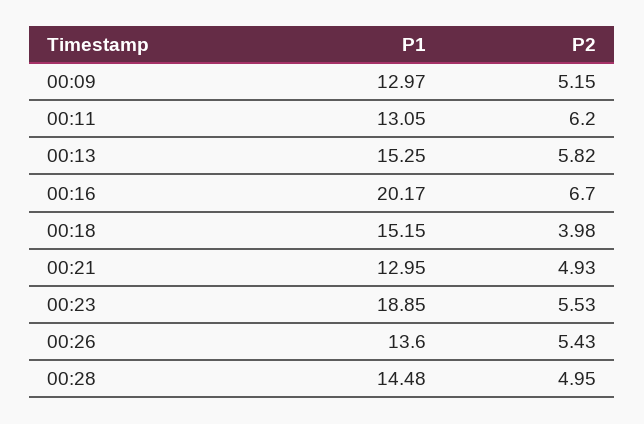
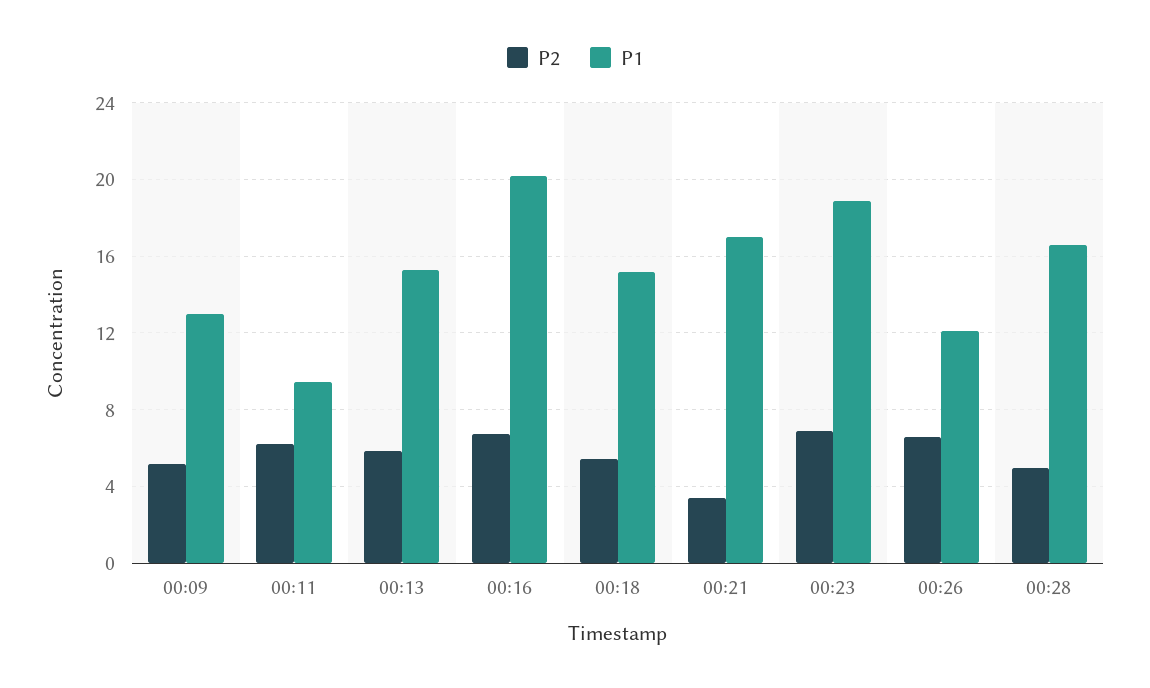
  {
    "P1": {
      "00:09": 12.97,
-     "00:11": 13.05,
+     "00:11": 9.5,
      "00:13": 15.25,
      "00:16": 20.17,
      "00:18": 15.15,
-     "00:21": 12.95,
+     "00:21": 17,
      "00:23": 18.85,
-     "00:26": 13.6,
+     "00:26": 12,
-     "00:28": 14.48
+     "00:28": 16.5
    },
    "P2": {
      "00:09": 5.15,
      "00:11": 6.2,
      "00:13": 5.82,
      "00:16": 6.7,
-     "00:18": 3.98,
+     "00:18": 5.5,
-     "00:21": 4.93,
+     "00:21": 3.5,
-     "00:23": 5.53,
+     "00:23": 7,
-     "00:26": 5.43,
+     "00:26": 6.5,
      "00:28": 4.95
    }
  }

